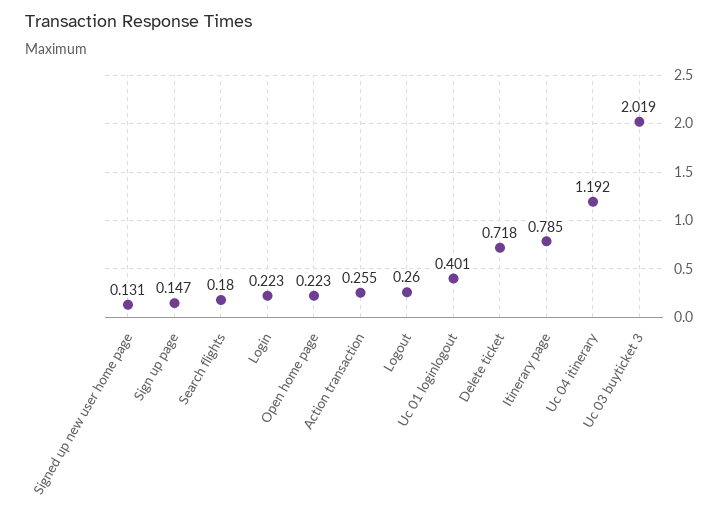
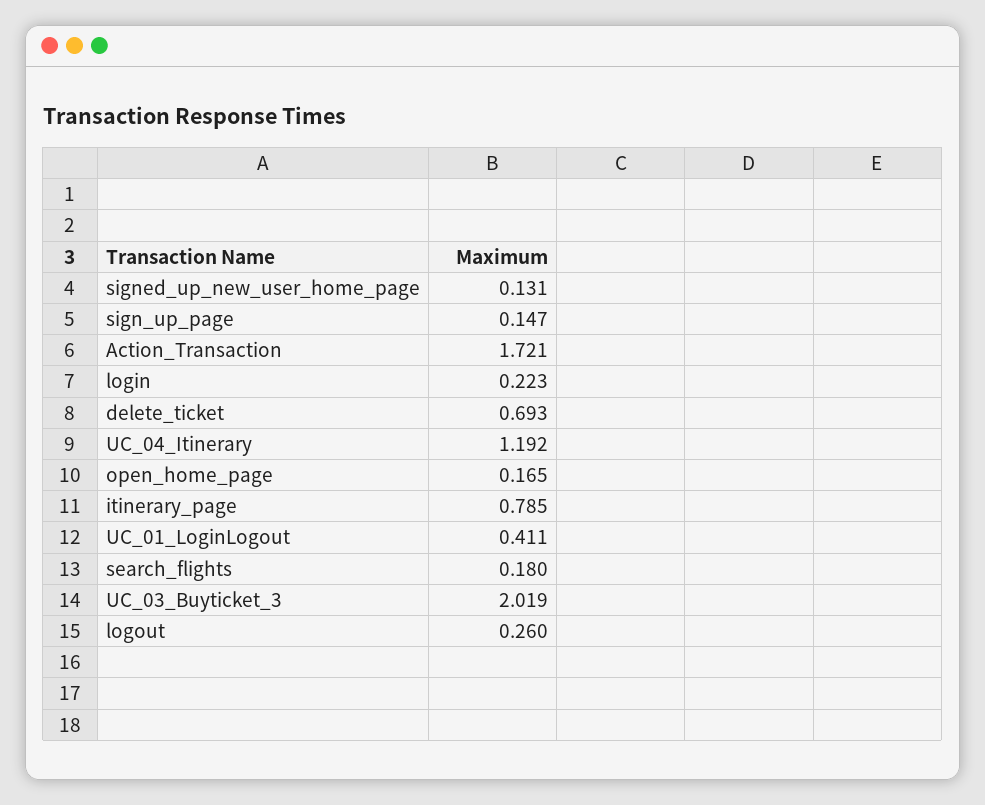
  {
    "Signed up new user home page": 0.131,
    "Sign up page": 0.147,
    "Search flights": 0.18,
    "Login": 0.223,
-   "Open home page": 0.223,
+   "Open home page": 0.165,
-   "Action transaction": 0.255,
+   "Action transaction": 1.721,
    "Logout": 0.26,
-   "Uc 01 loginlogout": 0.401,
+   "Uc 01 loginlogout": 0.411,
-   "Delete ticket": 0.718,
+   "Delete ticket": 0.693,
    "Itinerary page": 0.785,
    "Uc 04 itinerary": 1.192,
    "Uc 03 buyticket 3": 2.019
  }

